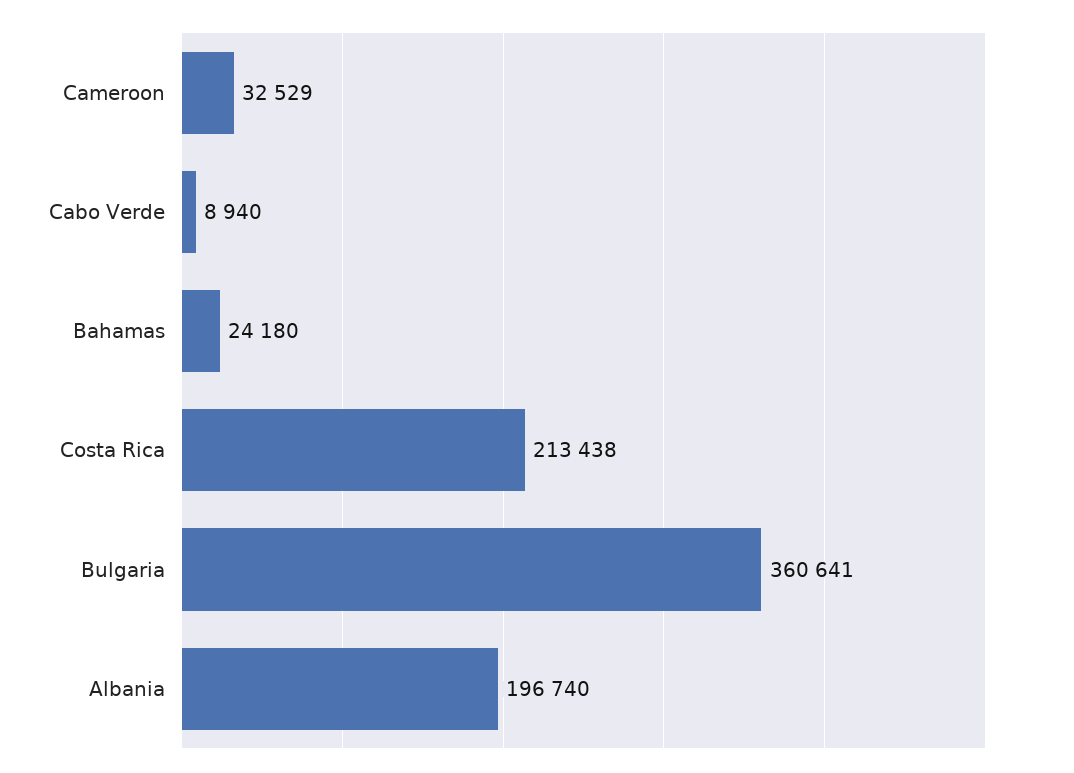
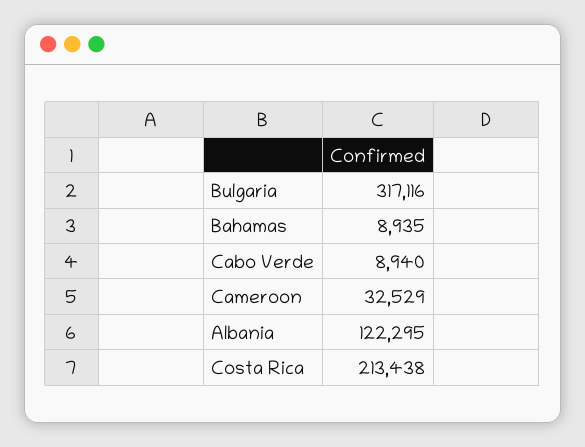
  {
    "Cameroon": 32529,
    "Cabo Verde": 8940,
-   "Bahamas": 24180,
+   "Bahamas": 8935,
    "Costa Rica": 213438,
-   "Bulgaria": 360641,
+   "Bulgaria": 317116,
-   "Albania": 196740
+   "Albania": 122295
  }

